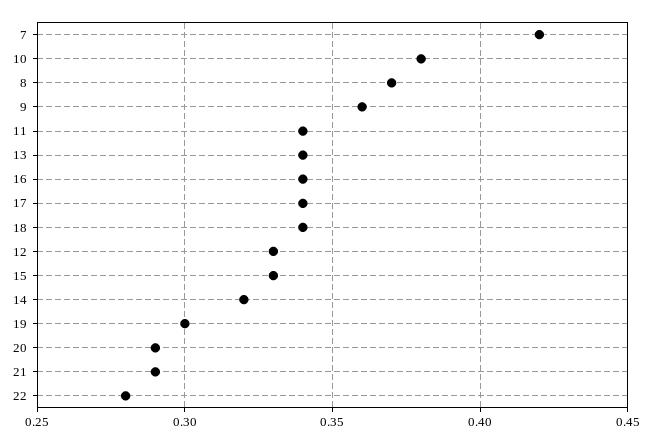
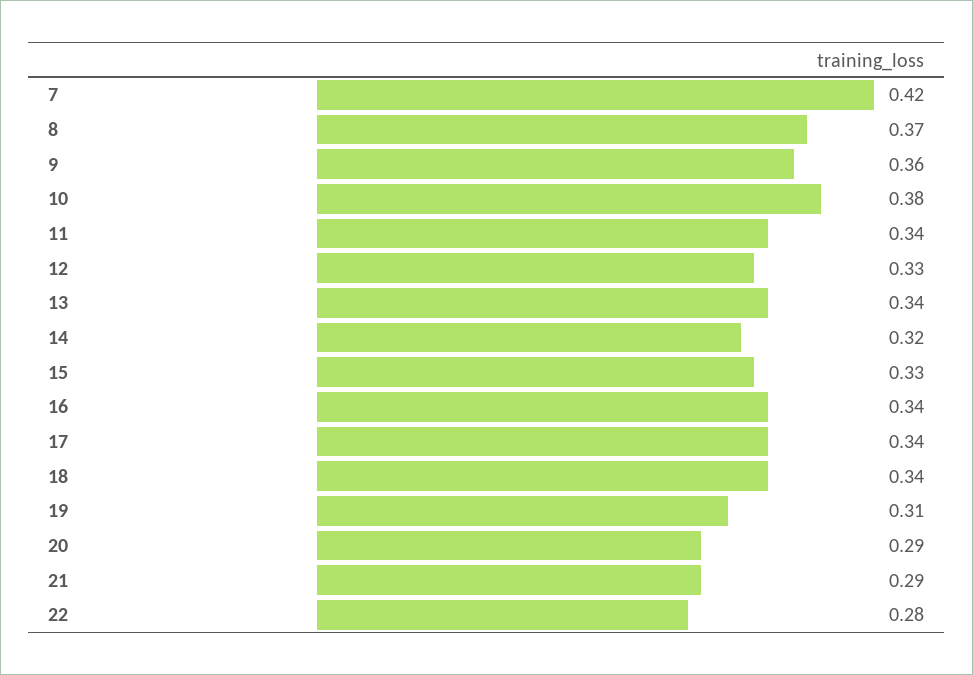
  {
    "7": 0.42,
    "10": 0.38,
    "8": 0.37,
    "9": 0.36,
    "11": 0.34,
    "13": 0.34,
    "16": 0.34,
    "17": 0.34,
    "18": 0.34,
    "12": 0.33,
    "15": 0.33,
    "14": 0.32,
-   "19": 0.3,
+   "19": 0.31,
    "20": 0.29,
    "21": 0.29,
    "22": 0.28
  }

